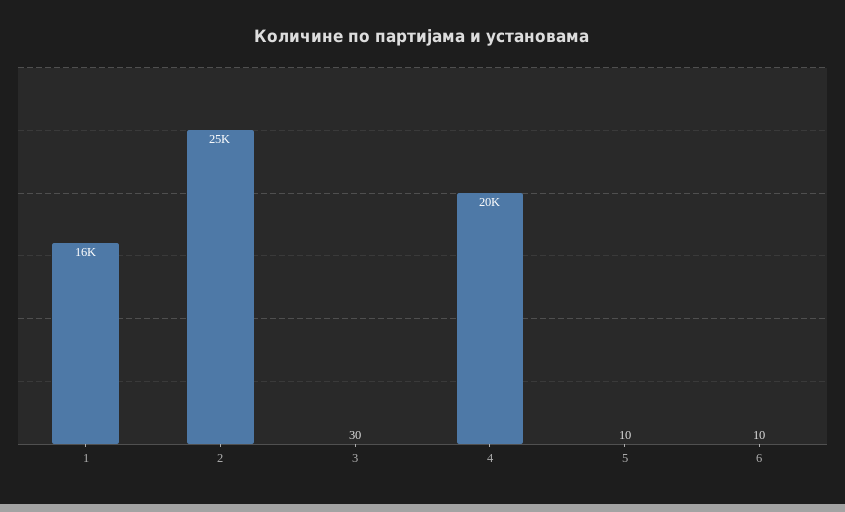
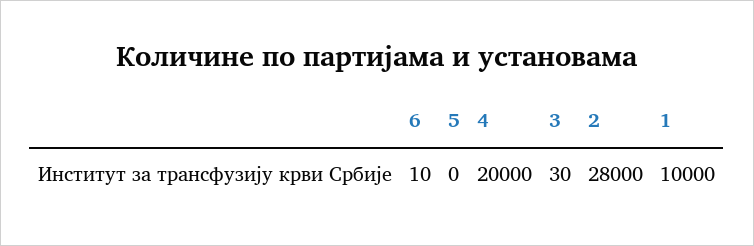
  {
-   "1": 16000,
+   "1": 10000,
-   "2": 25000,
+   "2": 28000,
    "3": 30,
    "4": 20000,
-   "5": 10,
+   "5": 0,
    "6": 10
  }

